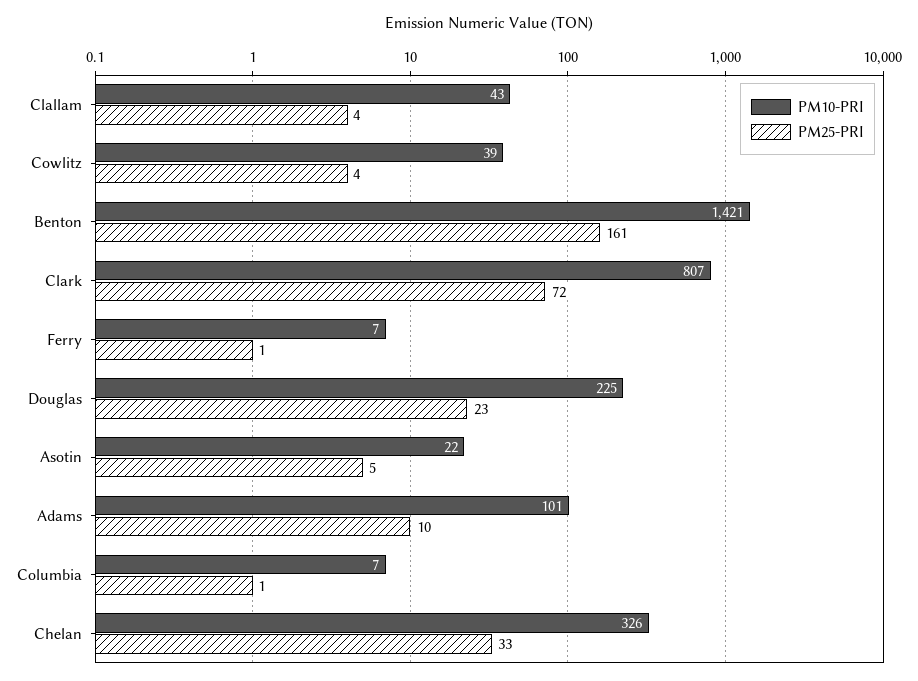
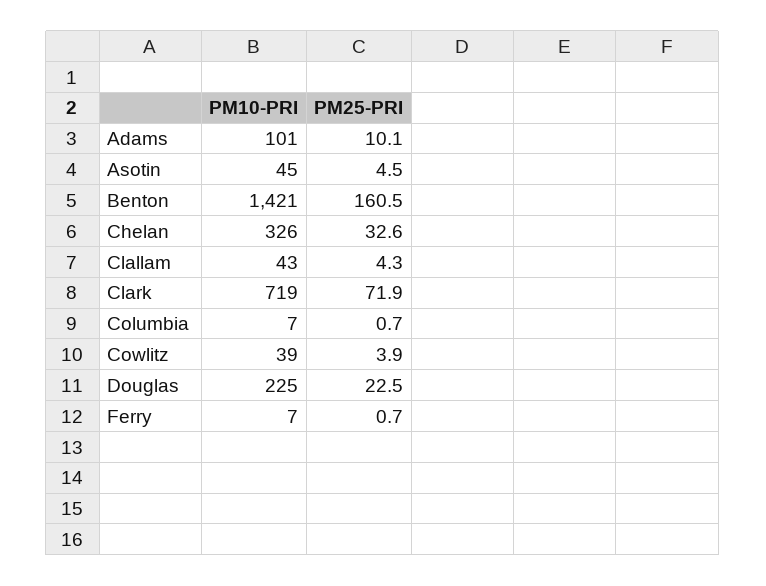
  {
    "PM10-PRI": {
      "Clallam": 43,
      "Cowlitz": 39,
      "Benton": 1421,
-     "Clark": 807,
+     "Clark": 719,
      "Ferry": 7,
      "Douglas": 225,
-     "Asotin": 22,
+     "Asotin": 45,
      "Adams": 101,
      "Columbia": 7,
      "Chelan": 326
    },
    "PM25-PRI": {
      "Clallam": 4.3,
      "Cowlitz": 3.9,
      "Benton": 160.5,
      "Clark": 71.9,
      "Ferry": 0.7,
      "Douglas": 22.5,
      "Asotin": 4.5,
      "Adams": 10.1,
      "Columbia": 0.7,
      "Chelan": 32.6
    }
  }

